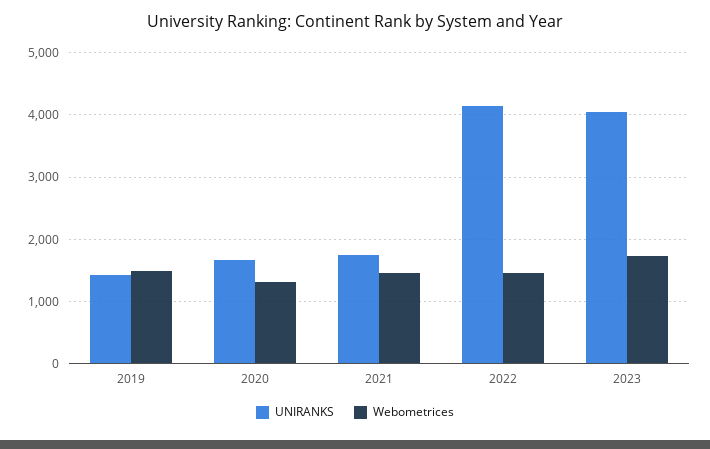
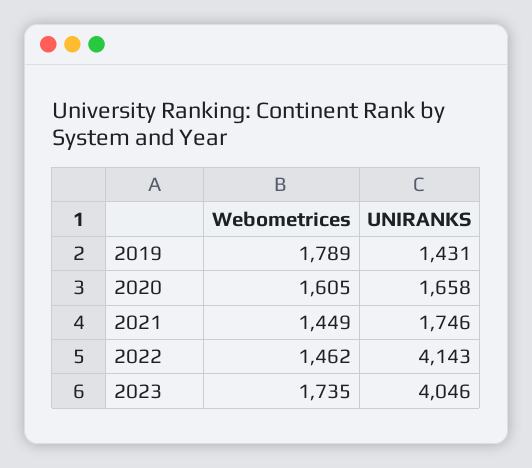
  {
    "UNIRANKS": {
      "2019": 1431,
      "2020": 1658,
      "2021": 1746,
      "2022": 4143,
      "2023": 4046
    },
    "Webometrices": {
-     "2019": 1500,
+     "2019": 1789,
-     "2020": 1300,
+     "2020": 1605,
      "2021": 1449,
      "2022": 1462,
      "2023": 1735
    }
  }

